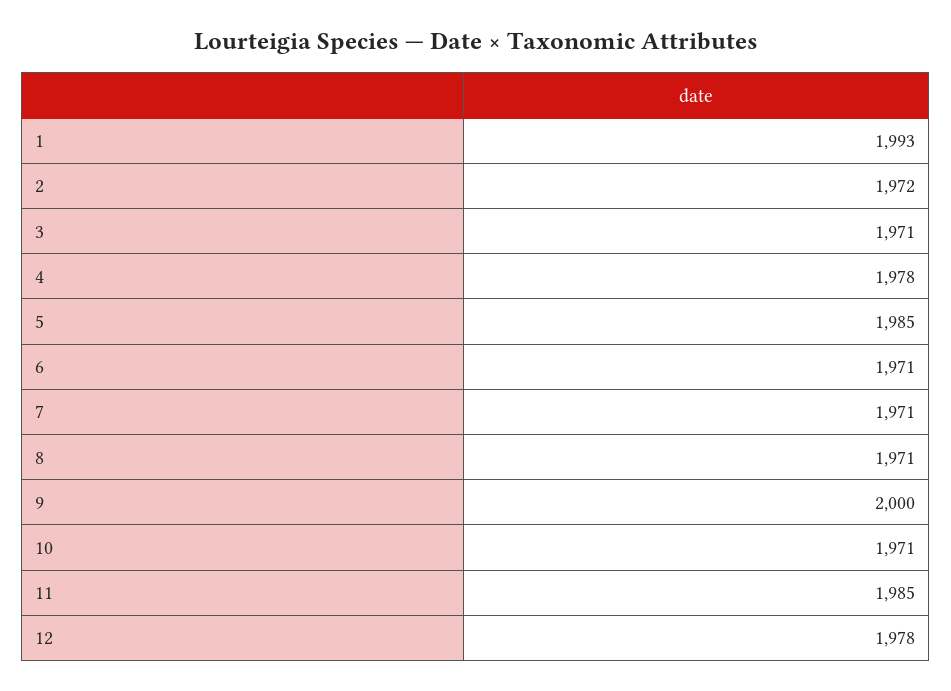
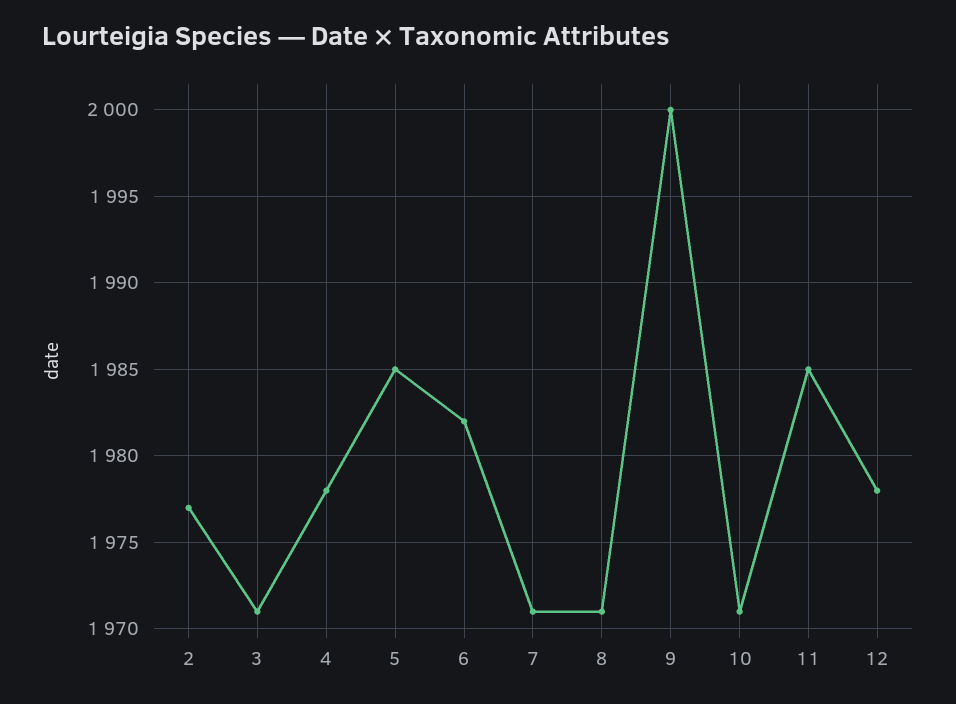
  {
-   "1": 1993,
-   "2": 1972,
+   "2": 1977,
    "3": 1971,
    "4": 1978,
    "5": 1985,
-   "6": 1971,
+   "6": 1982,
    "7": 1971,
    "8": 1971,
    "9": 2000,
    "10": 1971,
    "11": 1985,
    "12": 1978
  }

